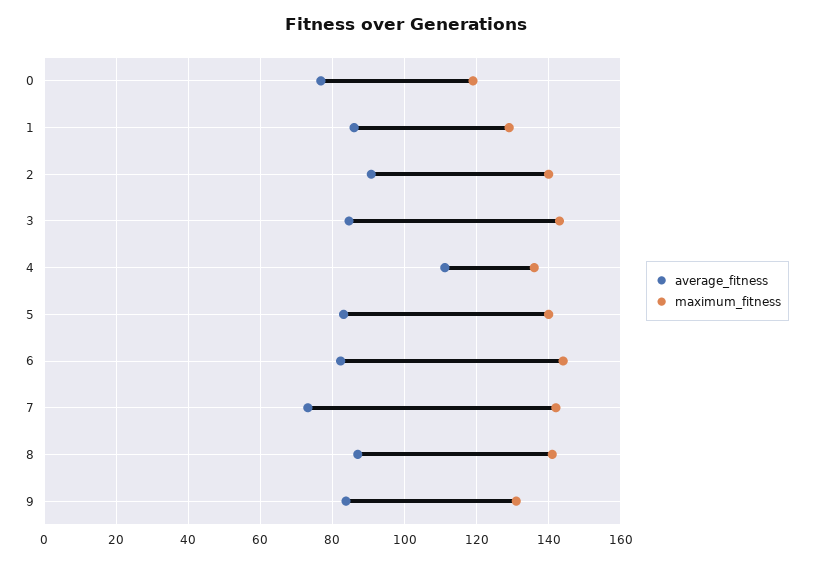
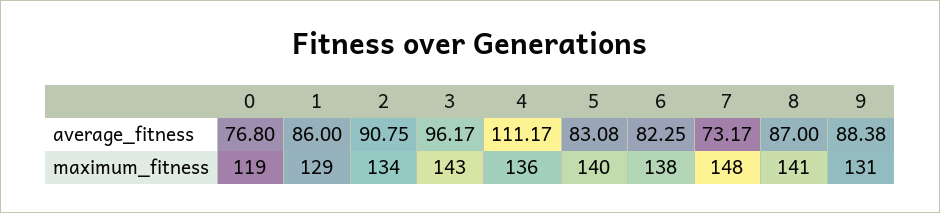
  {
    "average_fitness": {
      "0": 76.8,
      "1": 86,
      "2": 90.75,
-     "3": 84,
+     "3": 96.17,
      "4": 111.17,
      "5": 83.08,
      "6": 82.25,
      "7": 73.17,
      "8": 87,
-     "9": 84
+     "9": 88.38
    },
    "maximum_fitness": {
      "0": 119,
      "1": 129,
-     "2": 140,
+     "2": 134,
      "3": 143,
      "4": 136,
      "5": 140,
-     "6": 144,
+     "6": 138,
-     "7": 142,
+     "7": 148,
      "8": 141,
      "9": 131
    }
  }

